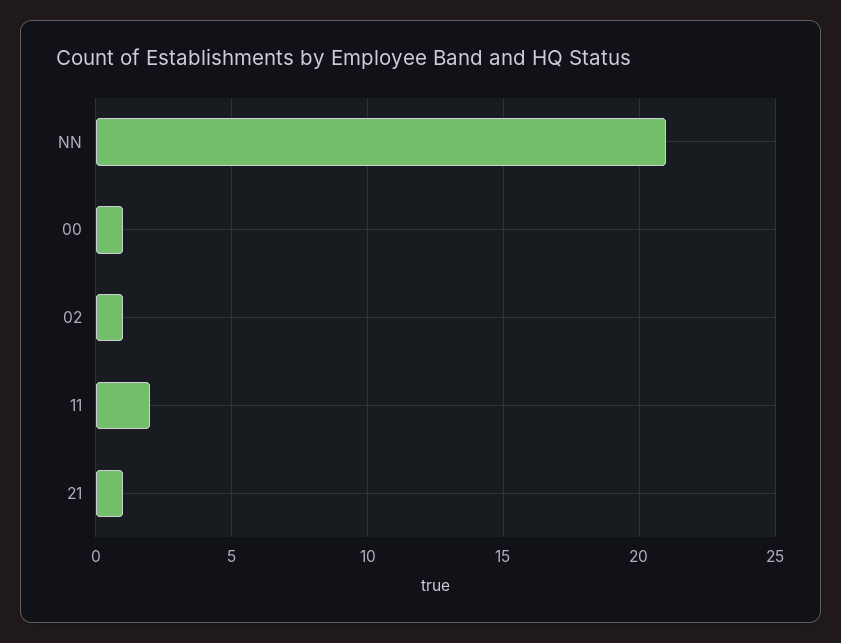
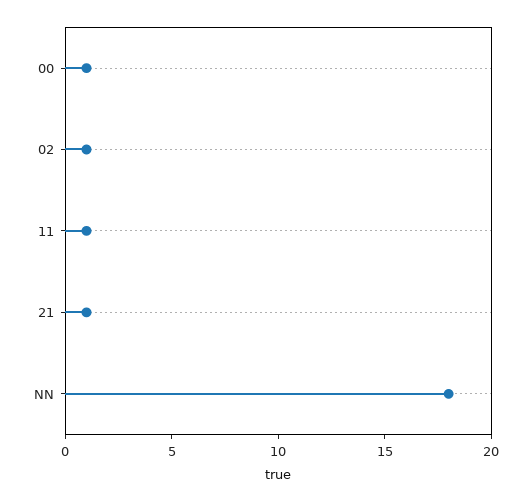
  {
-   "NN": 21,
+   "NN": 18,
    "00": 1,
    "02": 1,
-   "11": 2,
+   "11": 1,
    "21": 1
  }

